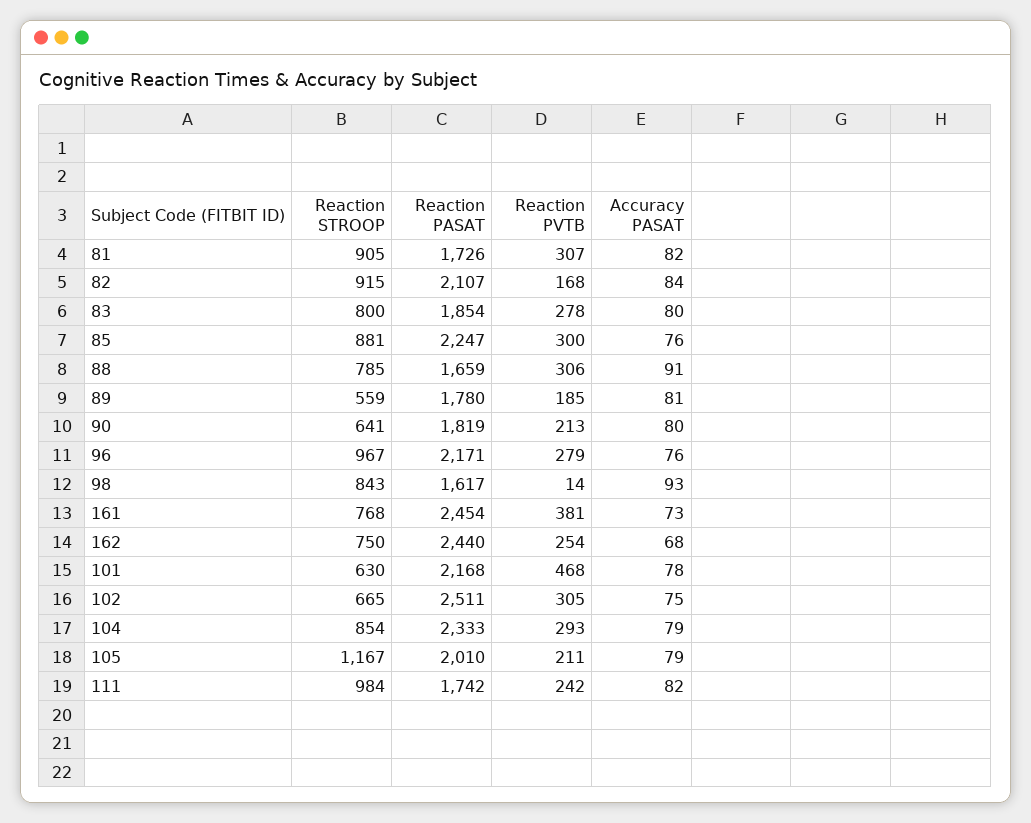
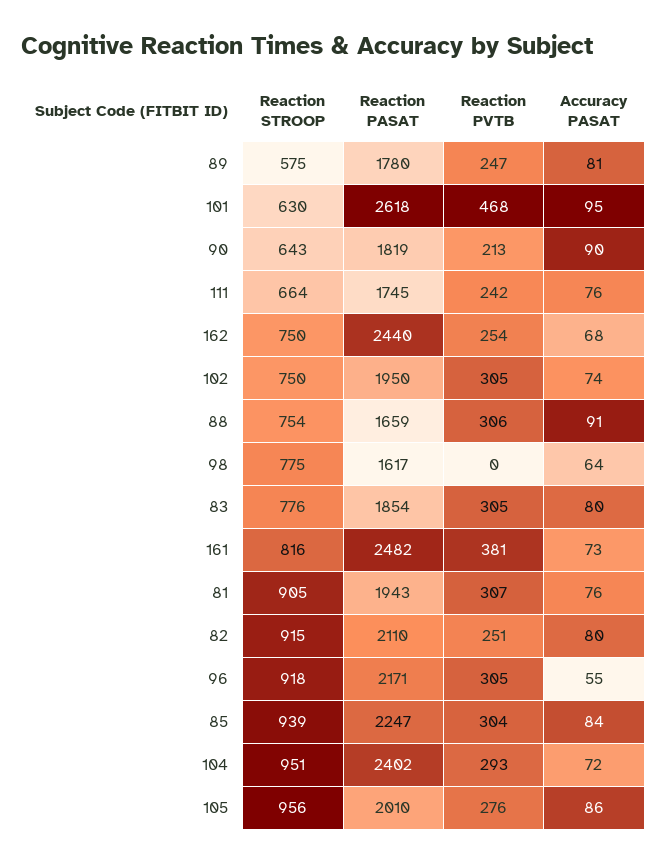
  {
    "Reaction STROOP": {
      "81": 905,
      "82": 915,
-     "83": 800,
+     "83": 776,
-     "85": 881,
+     "85": 939,
-     "88": 785,
+     "88": 754,
-     "89": 559,
+     "89": 575,
-     "90": 641,
+     "90": 643,
-     "96": 967,
+     "96": 918,
-     "98": 843,
+     "98": 775,
-     "161": 768,
+     "161": 816,
      "162": 750,
      "101": 630,
-     "102": 665,
+     "102": 750,
-     "104": 854,
+     "104": 951,
-     "105": 1167,
+     "105": 956,
-     "111": 984
+     "111": 664
    },
    "Reaction PASAT": {
-     "81": 1726,
+     "81": 1943,
-     "82": 2107,
+     "82": 2110,
      "83": 1854,
      "85": 2247,
      "88": 1659,
      "89": 1780,
      "90": 1819,
      "96": 2171,
      "98": 1617,
-     "161": 2454,
+     "161": 2482,
      "162": 2440,
-     "101": 2168,
+     "101": 2618,
-     "102": 2511,
+     "102": 1950,
-     "104": 2333,
+     "104": 2402,
      "105": 2010,
-     "111": 1742
+     "111": 1745
    },
    "Reaction PVTB": {
      "81": 307,
-     "82": 168,
+     "82": 251,
-     "83": 278,
+     "83": 305,
-     "85": 300,
+     "85": 304,
      "88": 306,
-     "89": 185,
+     "89": 247,
      "90": 213,
-     "96": 279,
+     "96": 305,
-     "98": 14,
+     "98": 0,
      "161": 381,
      "162": 254,
      "101": 468,
      "102": 305,
      "104": 293,
-     "105": 211,
+     "105": 276,
      "111": 242
    },
    "Accuracy PASAT": {
-     "81": 82,
+     "81": 76,
-     "82": 84,
+     "82": 80,
      "83": 80,
-     "85": 76,
+     "85": 84,
      "88": 91,
      "89": 81,
-     "90": 80,
+     "90": 90,
-     "96": 76,
+     "96": 55,
-     "98": 93,
+     "98": 64,
      "161": 73,
      "162": 68,
-     "101": 78,
+     "101": 95,
-     "102": 75,
+     "102": 74,
-     "104": 79,
+     "104": 72,
-     "105": 79,
+     "105": 86,
-     "111": 82
+     "111": 76
    }
  }

